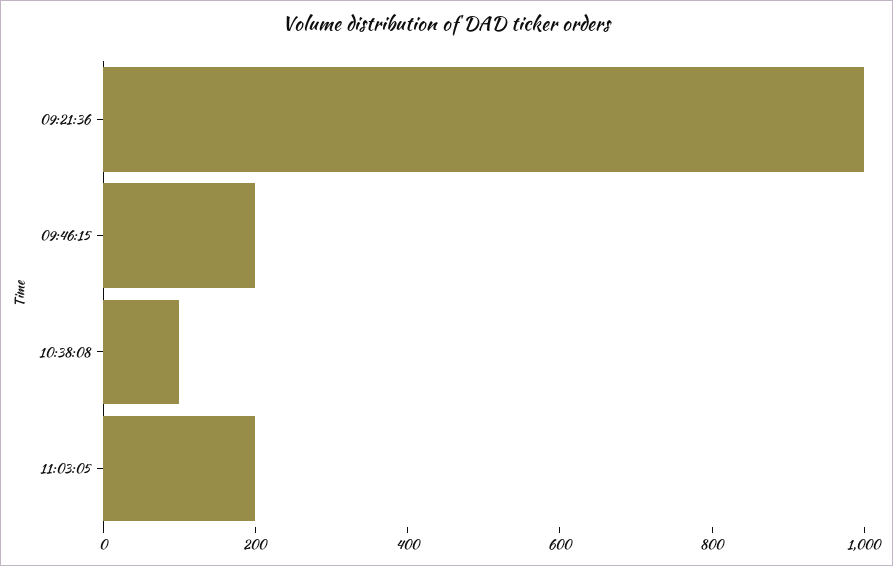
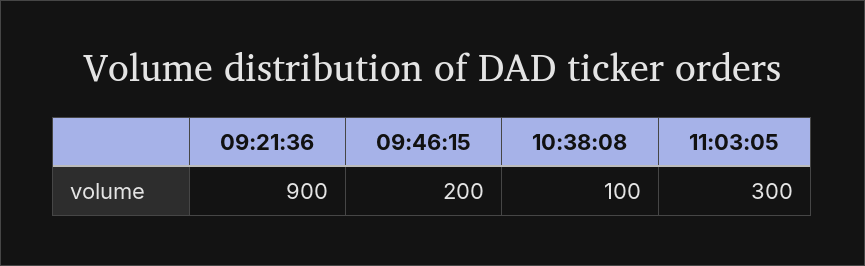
  {
-   "09:21:36": 1000,
+   "09:21:36": 900,
    "09:46:15": 200,
    "10:38:08": 100,
-   "11:03:05": 200
+   "11:03:05": 300
  }

